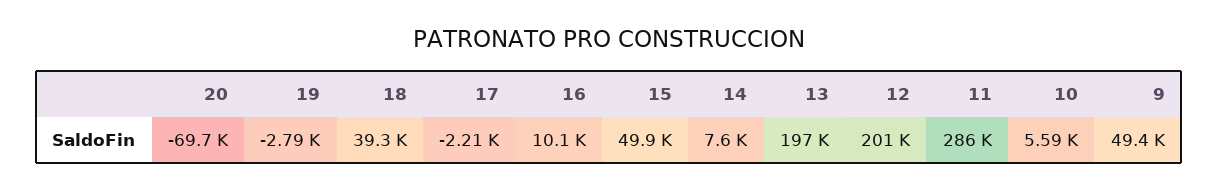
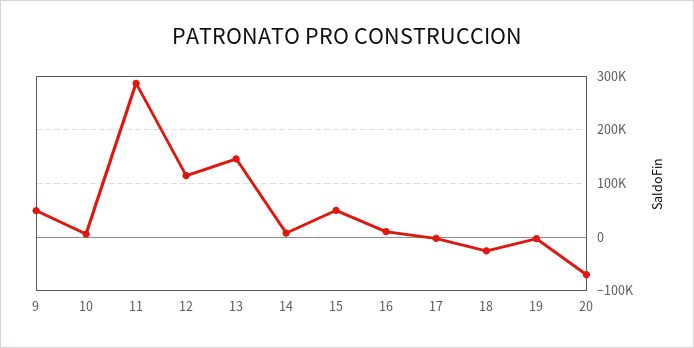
  {
    "20": -69700,
    "19": -2790,
-   "18": 39300,
+   "18": -20000,
    "17": -2210,
    "16": 10100,
    "15": 49900,
    "14": 7600,
-   "13": 197000,
+   "13": 140000,
-   "12": 201000,
+   "12": 120000,
    "11": 286000,
    "10": 5590,
    "9": 49400
  }

